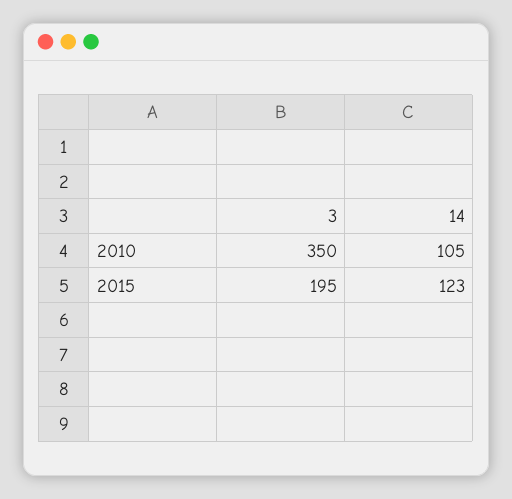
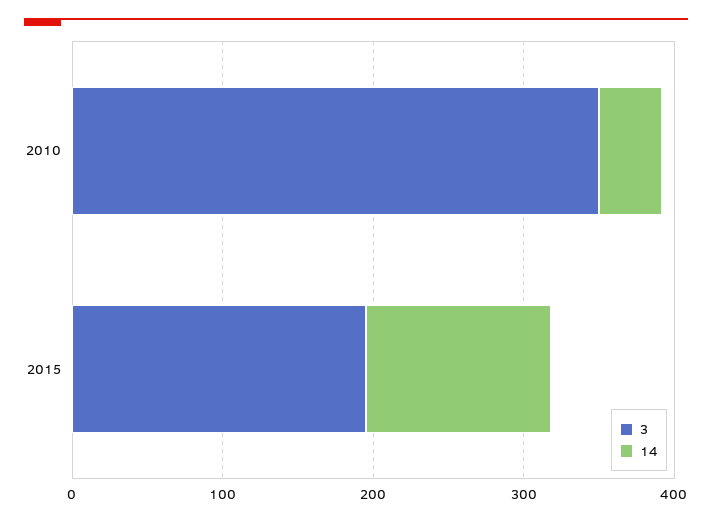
  {
    "3": {
      "2010": 350,
      "2015": 195
    },
    "14": {
-     "2010": 105,
+     "2010": 40,
      "2015": 123
    }
  }

